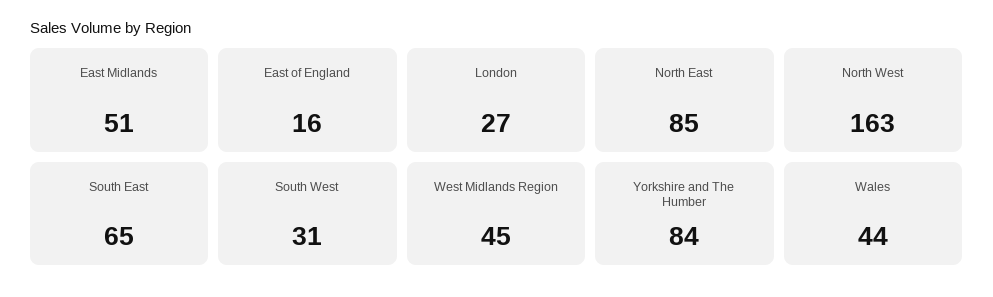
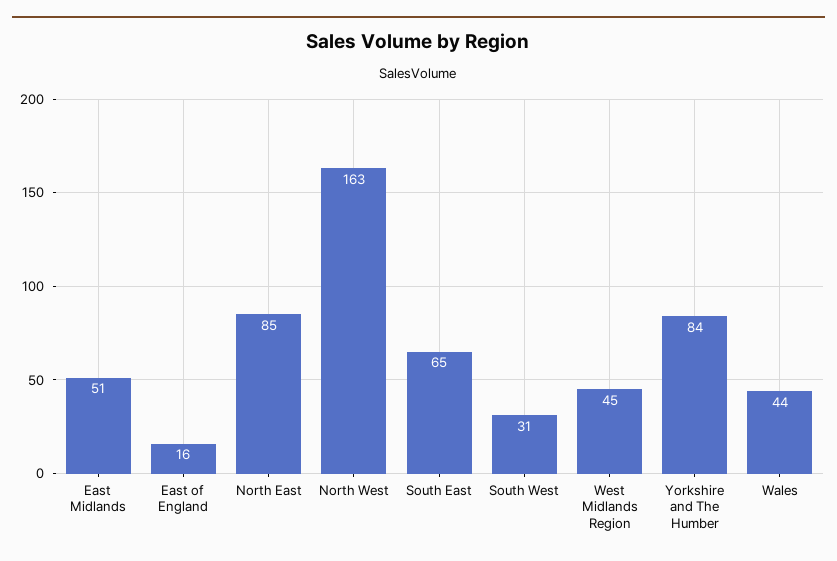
  {
    "East Midlands": 51,
    "East of England": 16,
-   "London": 27,
    "North East": 85,
    "North West": 163,
    "South East": 65,
    "South West": 31,
    "West Midlands Region": 45,
    "Yorkshire and The Humber": 84,
    "Wales": 44
  }

